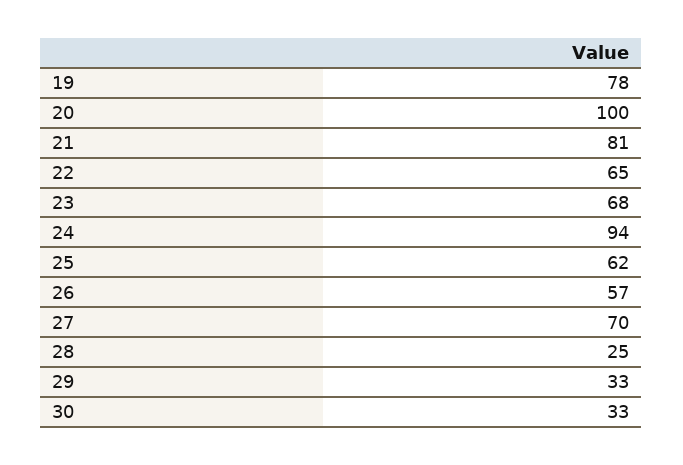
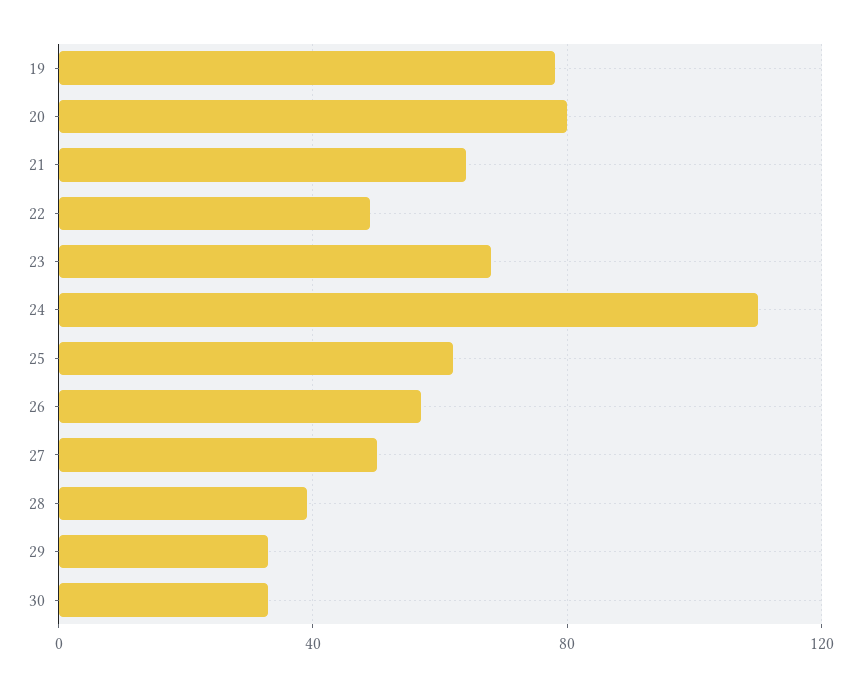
  {
    "19": 78,
-   "20": 100,
+   "20": 80,
-   "21": 81,
+   "21": 65,
-   "22": 65,
+   "22": 50,
    "23": 68,
-   "24": 94,
+   "24": 110,
    "25": 62,
    "26": 57,
-   "27": 70,
+   "27": 50,
-   "28": 25,
+   "28": 40,
    "29": 33,
    "30": 33
  }

